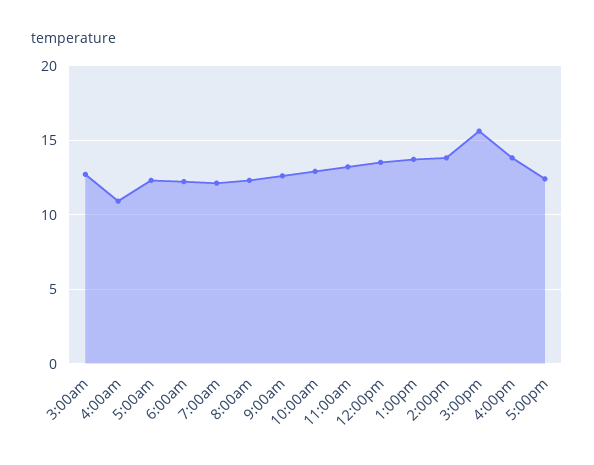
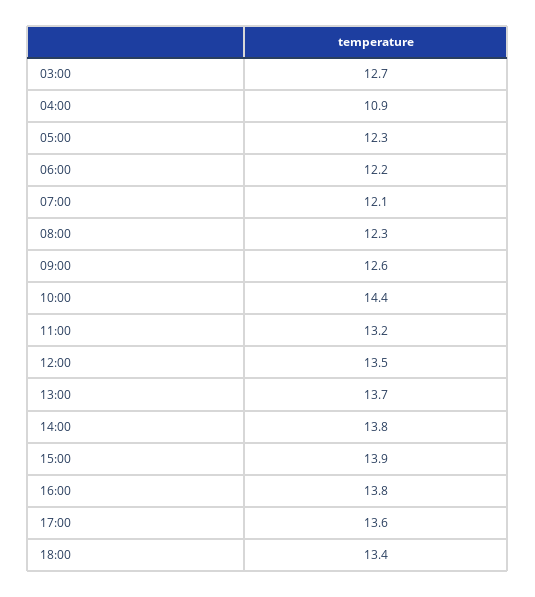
  {
    "3:00am": 12.7,
    "4:00am": 10.9,
    "5:00am": 12.3,
    "6:00am": 12.2,
    "7:00am": 12.1,
    "8:00am": 12.3,
    "9:00am": 12.6,
-   "10:00am": 13,
+   "10:00am": 14.4,
    "11:00am": 13.2,
    "12:00pm": 13.5,
    "1:00pm": 13.7,
    "2:00pm": 13.8,
-   "3:00pm": 15.5,
+   "3:00pm": 13.9,
    "4:00pm": 13.8,
-   "5:00pm": 12.5
+   "5:00pm": 13.6,
+   "18:00": 13.4
  }

